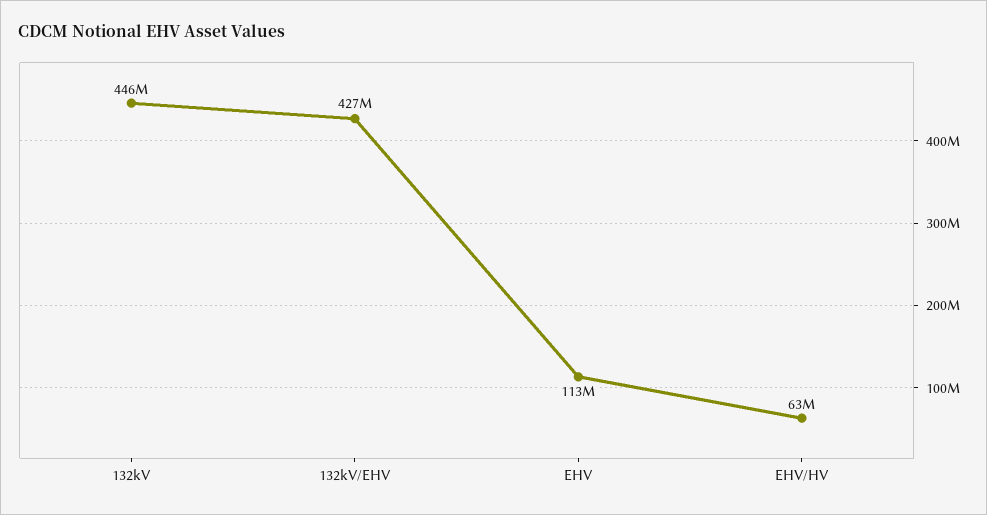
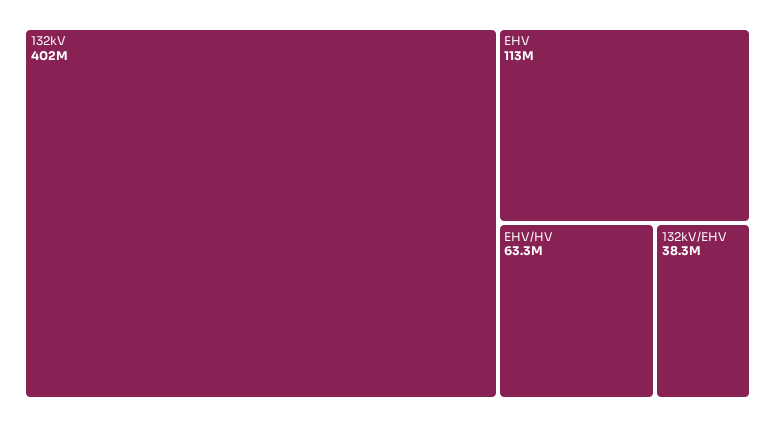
  {
-   "132kV": 446000000,
+   "132kV": 402000000,
-   "132kV/EHV": 427000000,
+   "132kV/EHV": 38300000,
    "EHV": 113000000,
    "EHV/HV": 63300000
  }

